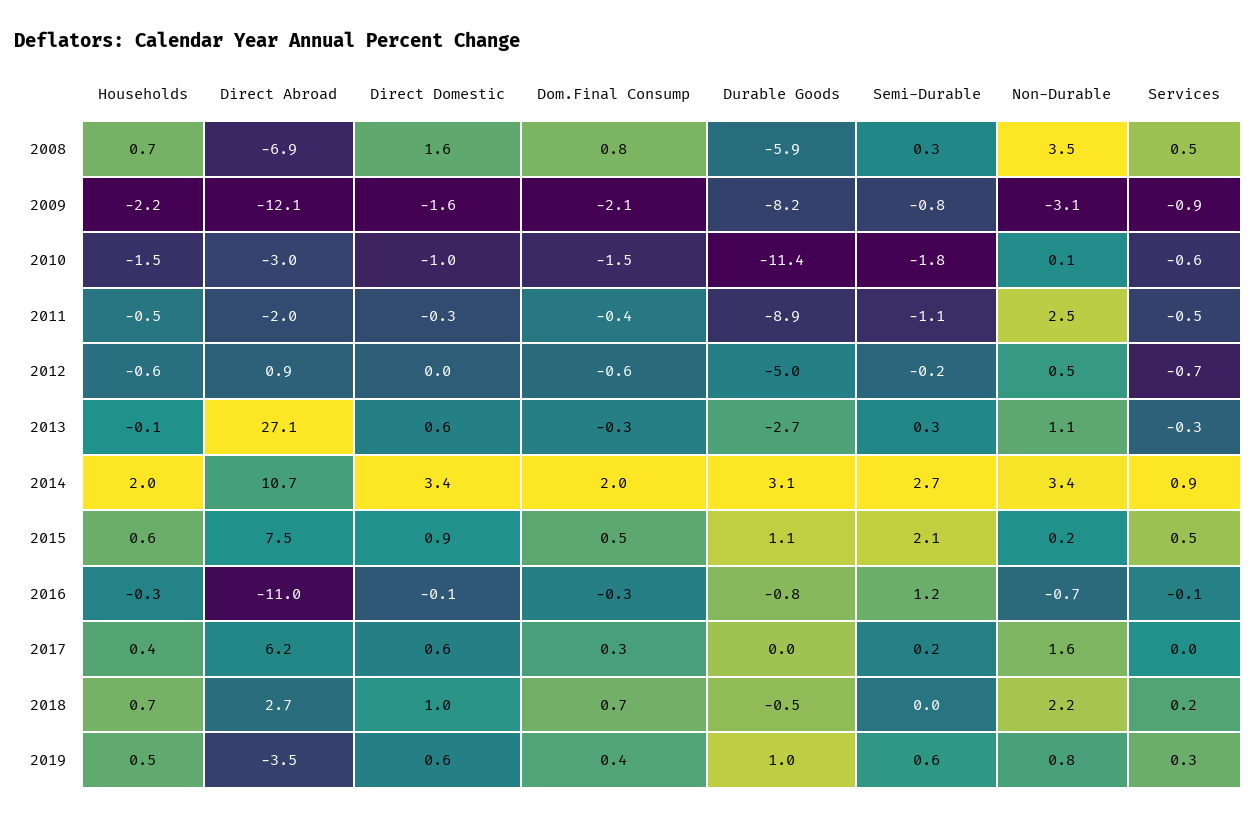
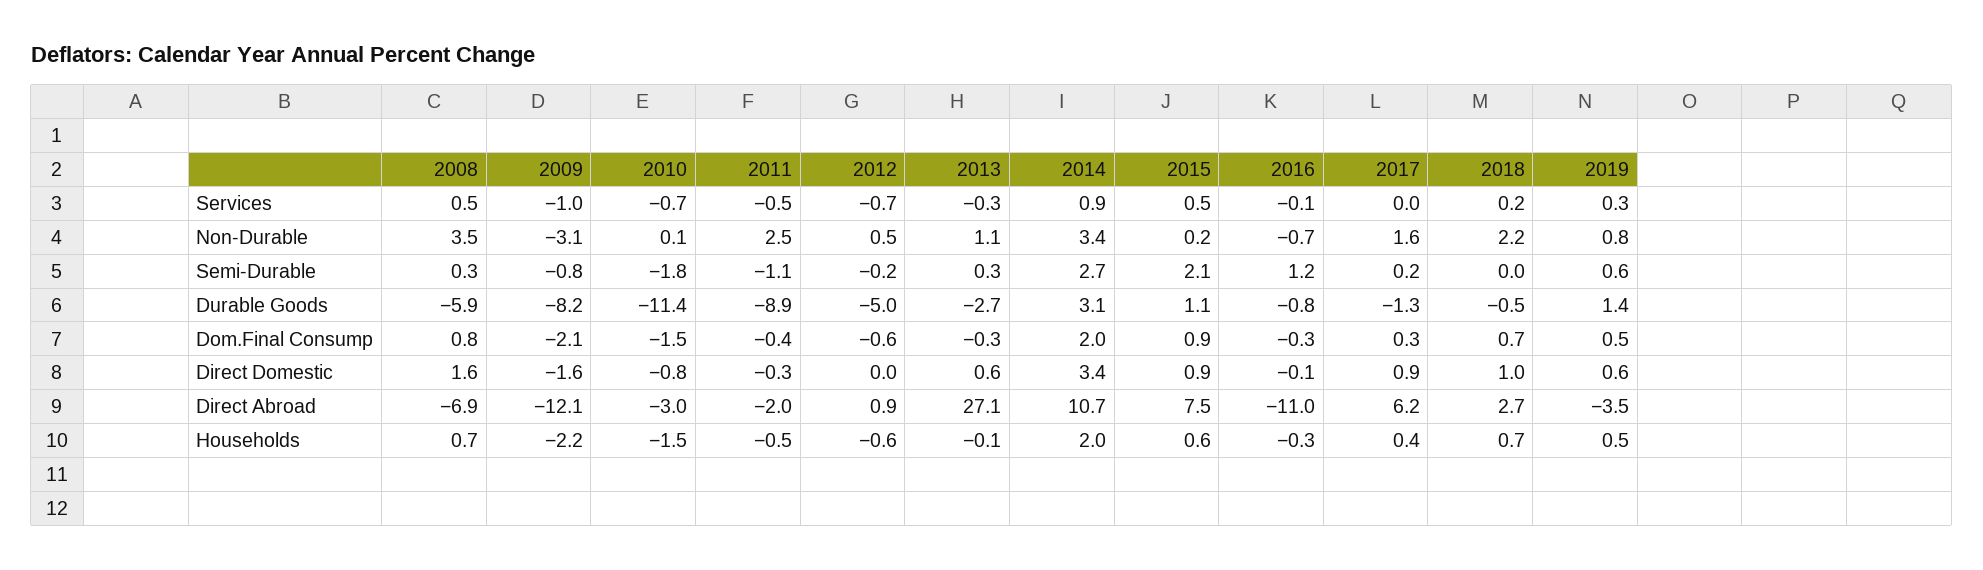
  {
    "Households": {
      "2008": 0.7,
      "2009": -2.2,
      "2010": -1.5,
      "2011": -0.5,
      "2012": -0.6,
      "2013": -0.1,
      "2014": 2,
      "2015": 0.6,
      "2016": -0.3,
      "2017": 0.4,
      "2018": 0.7,
      "2019": 0.5
    },
    "Direct Abroad": {
      "2008": -6.9,
      "2009": -12.1,
      "2010": -3,
      "2011": -2,
      "2012": 0.9,
      "2013": 27.1,
      "2014": 10.7,
      "2015": 7.5,
      "2016": -11,
      "2017": 6.2,
      "2018": 2.7,
      "2019": -3.5
    },
    "Direct Domestic": {
      "2008": 1.6,
      "2009": -1.6,
-     "2010": -1,
+     "2010": -0.8,
      "2011": -0.3,
      "2012": 0,
      "2013": 0.6,
      "2014": 3.4,
      "2015": 0.9,
      "2016": -0.1,
-     "2017": 0.6,
+     "2017": 0.9,
      "2018": 1,
      "2019": 0.6
    },
    "Dom.Final Consump": {
      "2008": 0.8,
      "2009": -2.1,
      "2010": -1.5,
      "2011": -0.4,
      "2012": -0.6,
      "2013": -0.3,
      "2014": 2,
-     "2015": 0.5,
+     "2015": 0.9,
      "2016": -0.3,
      "2017": 0.3,
      "2018": 0.7,
-     "2019": 0.4
+     "2019": 0.5
    },
    "Durable Goods": {
      "2008": -5.9,
      "2009": -8.2,
      "2010": -11.4,
      "2011": -8.9,
      "2012": -5,
      "2013": -2.7,
      "2014": 3.1,
      "2015": 1.1,
      "2016": -0.8,
-     "2017": 0,
+     "2017": -1.3,
      "2018": -0.5,
-     "2019": 1
+     "2019": 1.4
    },
    "Semi-Durable": {
      "2008": 0.3,
      "2009": -0.8,
      "2010": -1.8,
      "2011": -1.1,
      "2012": -0.2,
      "2013": 0.3,
      "2014": 2.7,
      "2015": 2.1,
      "2016": 1.2,
      "2017": 0.2,
      "2018": 0,
      "2019": 0.6
    },
    "Non-Durable": {
      "2008": 3.5,
      "2009": -3.1,
      "2010": 0.1,
      "2011": 2.5,
      "2012": 0.5,
      "2013": 1.1,
      "2014": 3.4,
      "2015": 0.2,
      "2016": -0.7,
      "2017": 1.6,
      "2018": 2.2,
      "2019": 0.8
    },
    "Services": {
      "2008": 0.5,
-     "2009": -0.9,
+     "2009": -1,
-     "2010": -0.6,
+     "2010": -0.7,
      "2011": -0.5,
      "2012": -0.7,
      "2013": -0.3,
      "2014": 0.9,
      "2015": 0.5,
      "2016": -0.1,
      "2017": 0,
      "2018": 0.2,
      "2019": 0.3
    }
  }

